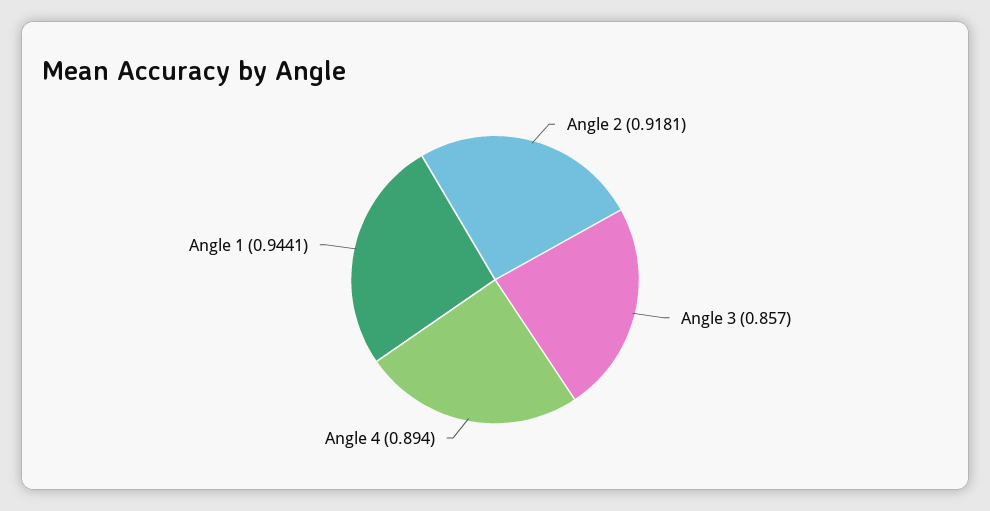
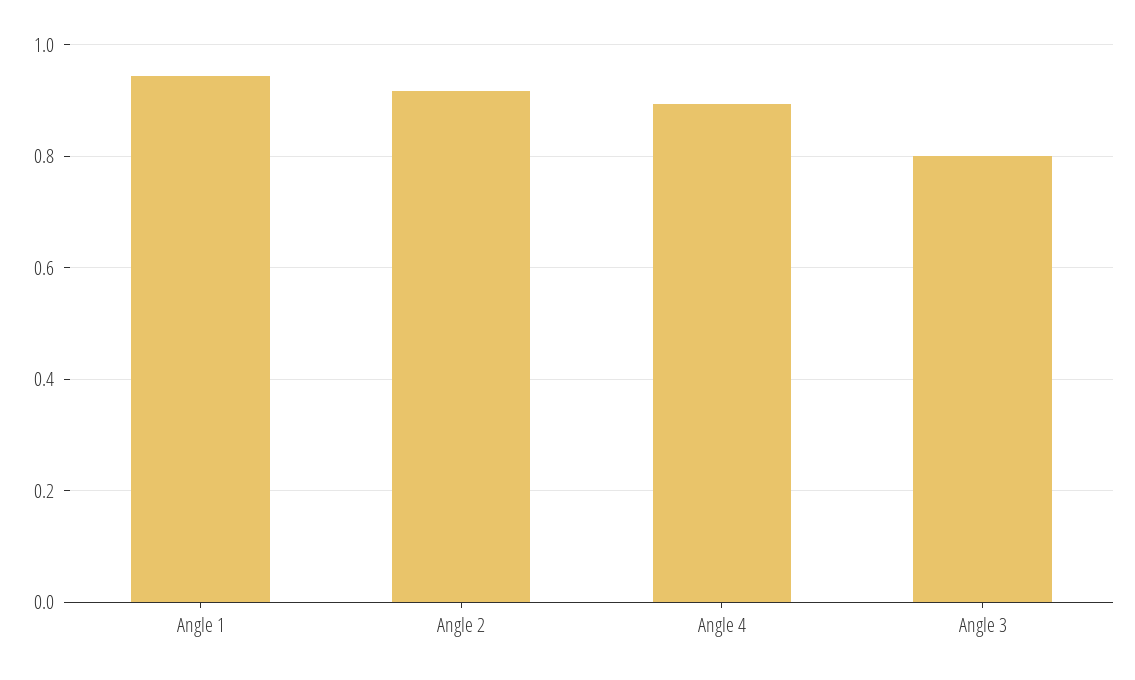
  {
    "Angle 2": 0.9181,
-   "Angle 3": 0.857,
+   "Angle 3": 0.8,
    "Angle 4": 0.894,
    "Angle 1": 0.9441
  }

